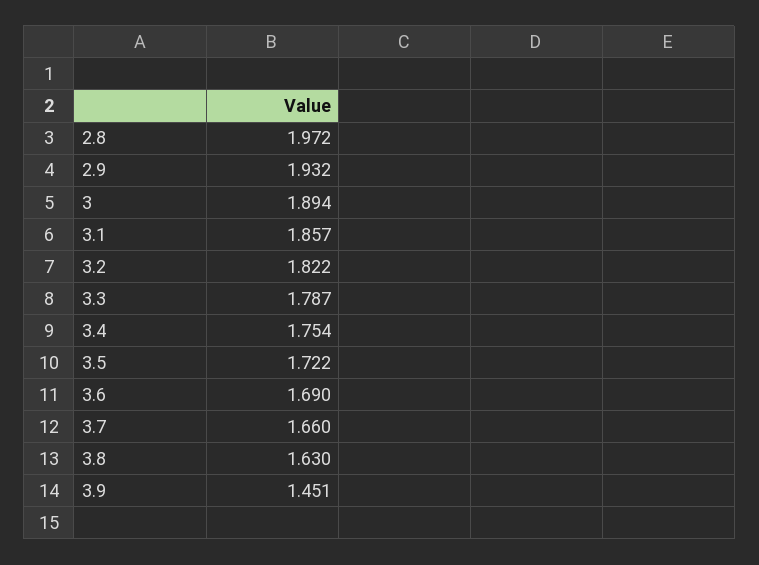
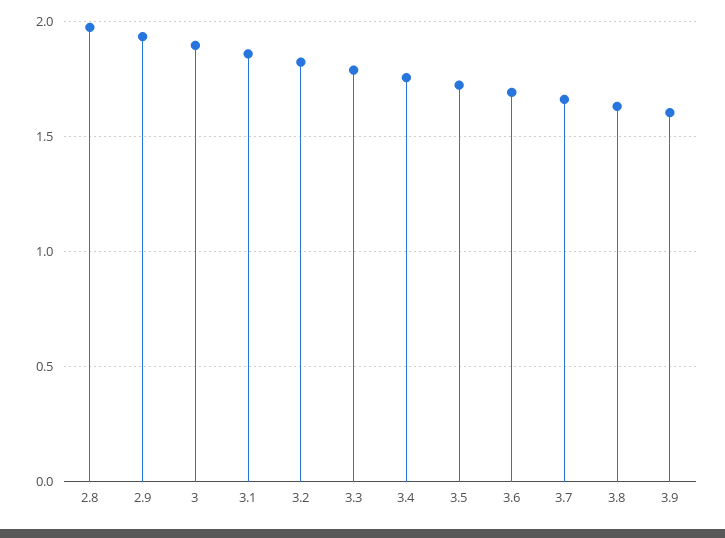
  {
    "2.8": 1.972,
    "2.9": 1.932,
    "3": 1.894,
    "3.1": 1.857,
    "3.2": 1.822,
    "3.3": 1.787,
    "3.4": 1.754,
    "3.5": 1.722,
    "3.6": 1.69,
    "3.7": 1.66,
    "3.8": 1.63,
-   "3.9": 1.451
+   "3.9": 1.6
  }

